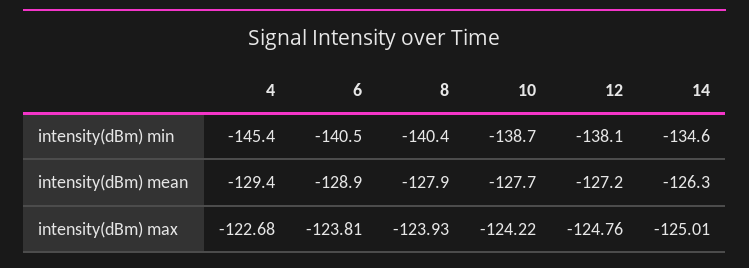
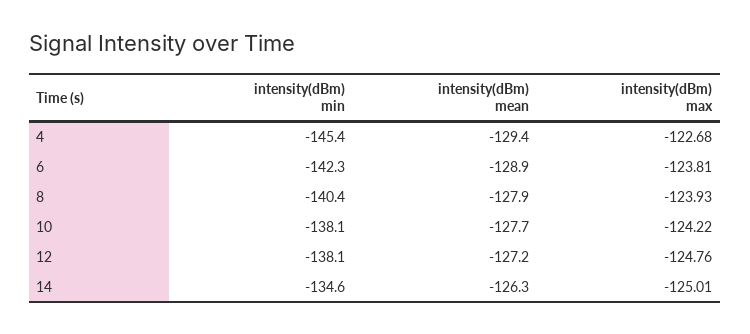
  {
    "4": {
      "intensity(dBm) min": -145.4,
      "intensity(dBm) mean": -129.4,
      "intensity(dBm) max": -122.68
    },
    "6": {
-     "intensity(dBm) min": -140.5,
+     "intensity(dBm) min": -142.3,
      "intensity(dBm) mean": -128.9,
      "intensity(dBm) max": -123.81
    },
    "8": {
      "intensity(dBm) min": -140.4,
      "intensity(dBm) mean": -127.9,
      "intensity(dBm) max": -123.93
    },
    "10": {
-     "intensity(dBm) min": -138.7,
+     "intensity(dBm) min": -138.1,
      "intensity(dBm) mean": -127.7,
      "intensity(dBm) max": -124.22
    },
    "12": {
      "intensity(dBm) min": -138.1,
      "intensity(dBm) mean": -127.2,
      "intensity(dBm) max": -124.76
    },
    "14": {
      "intensity(dBm) min": -134.6,
      "intensity(dBm) mean": -126.3,
      "intensity(dBm) max": -125.01
    }
  }

